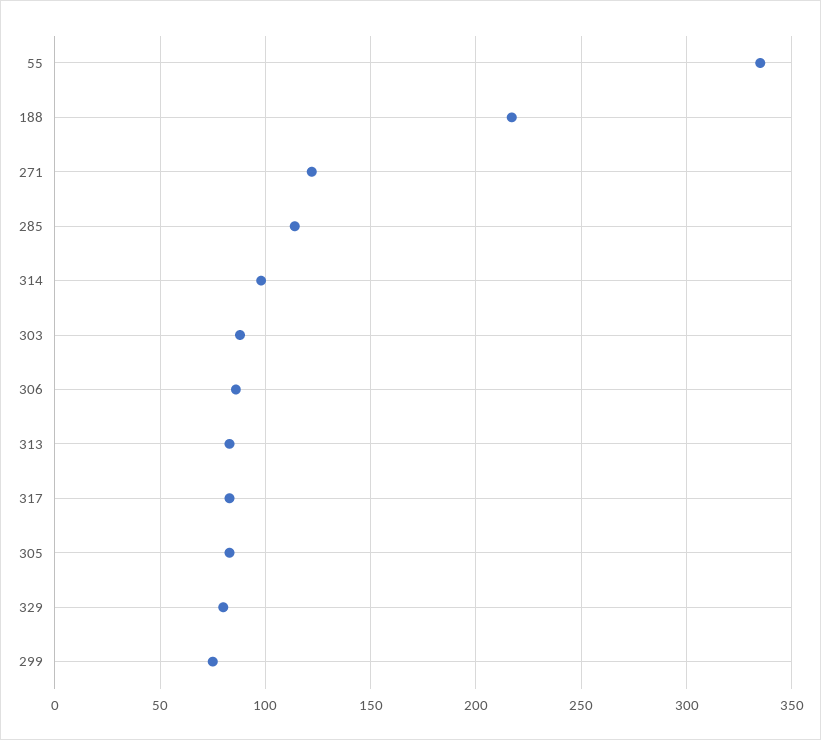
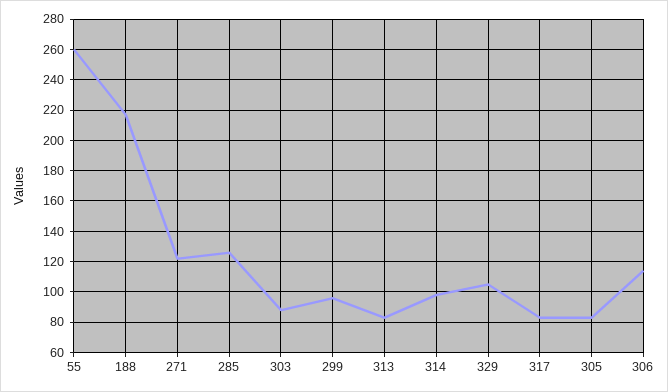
  {
-   "55": 335,
+   "55": 260,
    "188": 215,
    "271": 120,
-   "285": 115,
+   "285": 125,
    "314": 100,
    "303": 90,
-   "306": 85,
+   "306": 115,
    "313": 85,
    "317": 85,
    "305": 85,
-   "329": 80,
+   "329": 105,
-   "299": 75
+   "299": 95
  }

